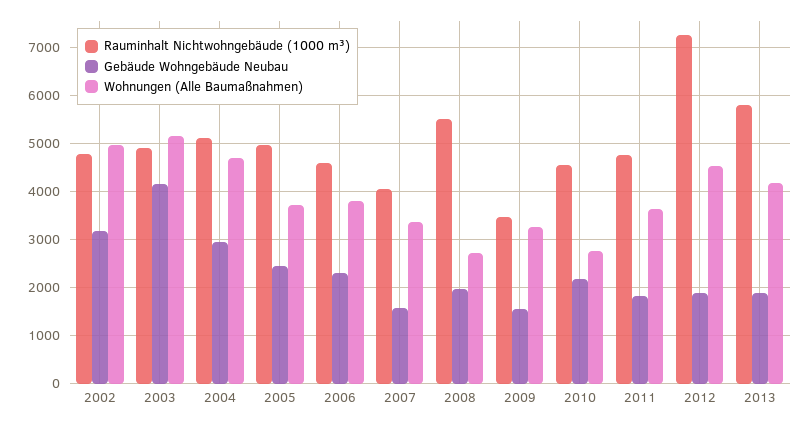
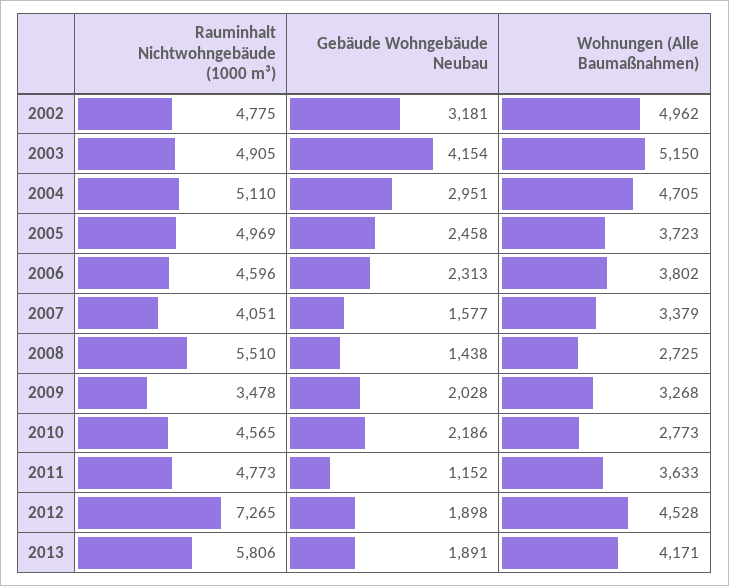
  {
    "Rauminhalt Nichtwohngebäude (1000 m³)": {
      "2002": 4775,
      "2003": 4905,
      "2004": 5110,
      "2005": 4969,
      "2006": 4596,
      "2007": 4051,
      "2008": 5510,
      "2009": 3478,
      "2010": 4565,
      "2011": 4773,
      "2012": 7265,
      "2013": 5806
    },
    "Gebäude Wohngebäude Neubau": {
      "2002": 3181,
      "2003": 4154,
      "2004": 2951,
      "2005": 2458,
      "2006": 2313,
      "2007": 1577,
-     "2008": 2000,
+     "2008": 1438,
-     "2009": 1600,
+     "2009": 2028,
      "2010": 2186,
-     "2011": 1800,
+     "2011": 1152,
      "2012": 1898,
      "2013": 1891
    },
    "Wohnungen (Alle Baumaßnahmen)": {
      "2002": 4962,
      "2003": 5150,
      "2004": 4705,
      "2005": 3723,
      "2006": 3802,
      "2007": 3379,
      "2008": 2725,
      "2009": 3268,
      "2010": 2773,
      "2011": 3633,
      "2012": 4528,
      "2013": 4171
    }
  }

